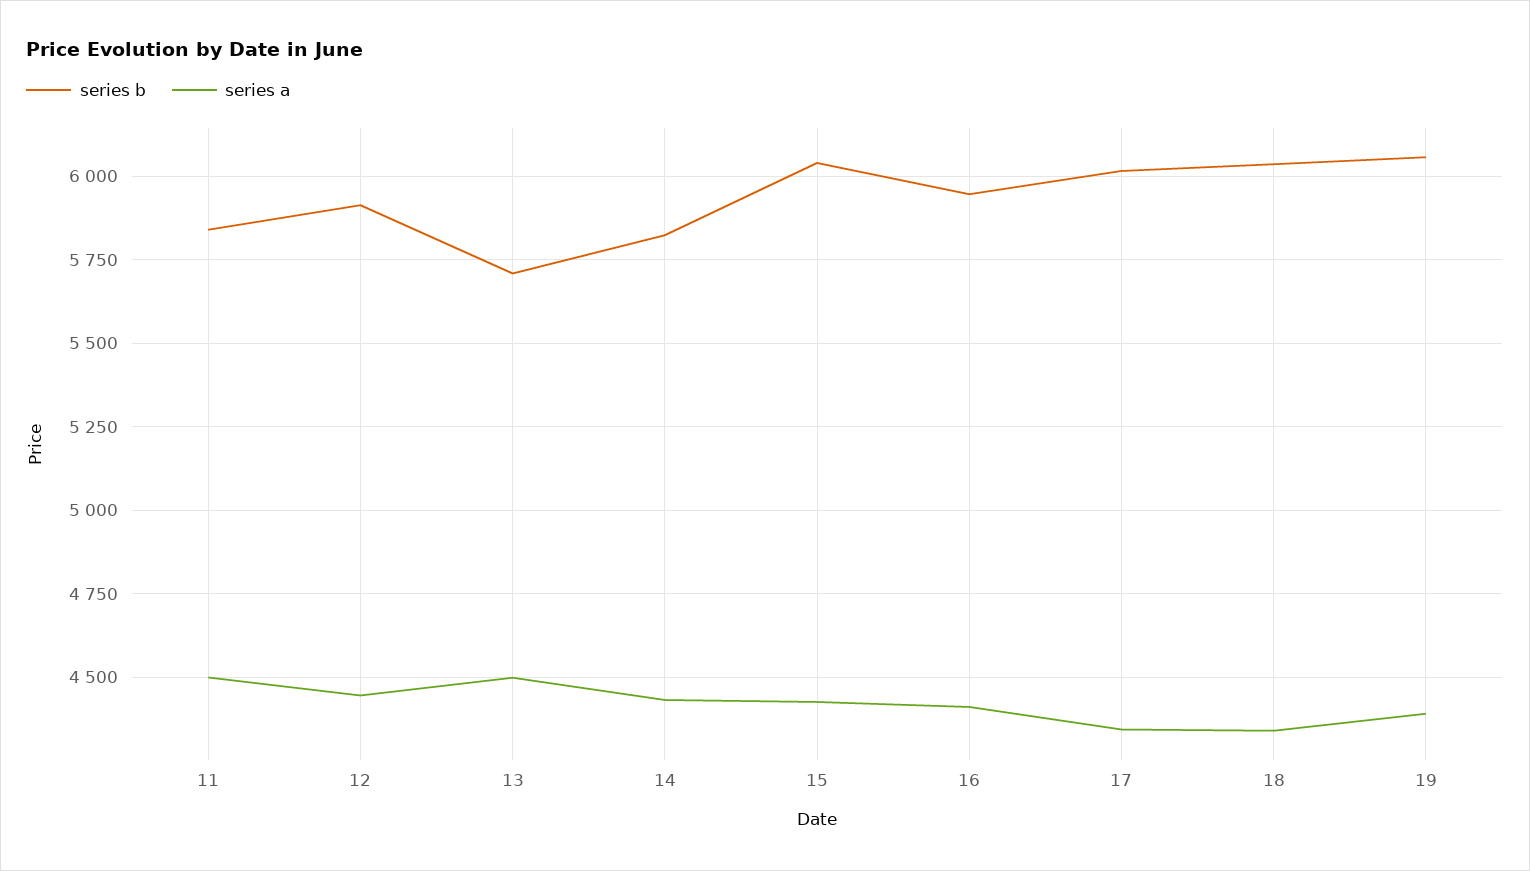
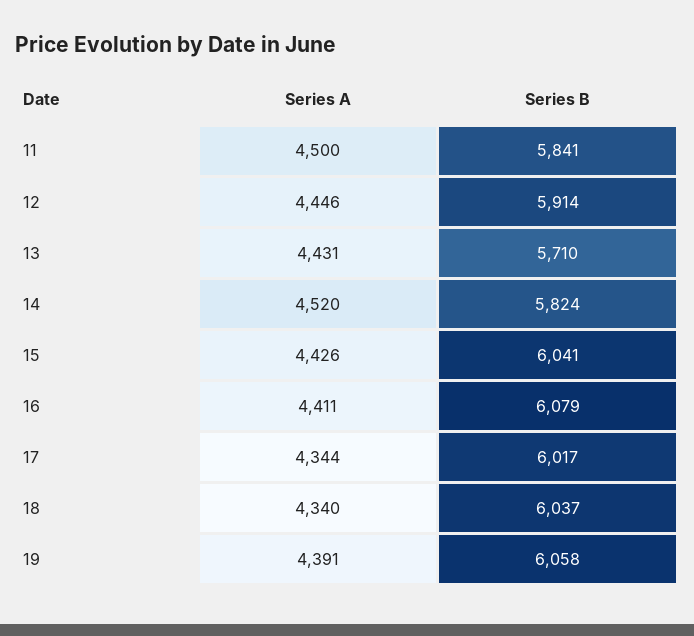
  {
    "series b": {
      "11": 5841,
      "12": 5914,
      "13": 5710,
      "14": 5824,
      "15": 6041,
-     "16": 5950,
+     "16": 6079,
      "17": 6017,
      "18": 6037,
      "19": 6058
    },
    "series a": {
      "11": 4500,
      "12": 4446,
-     "13": 4500,
+     "13": 4431,
-     "14": 4425,
+     "14": 4520,
      "15": 4426,
      "16": 4411,
      "17": 4344,
      "18": 4340,
      "19": 4391
    }
  }

